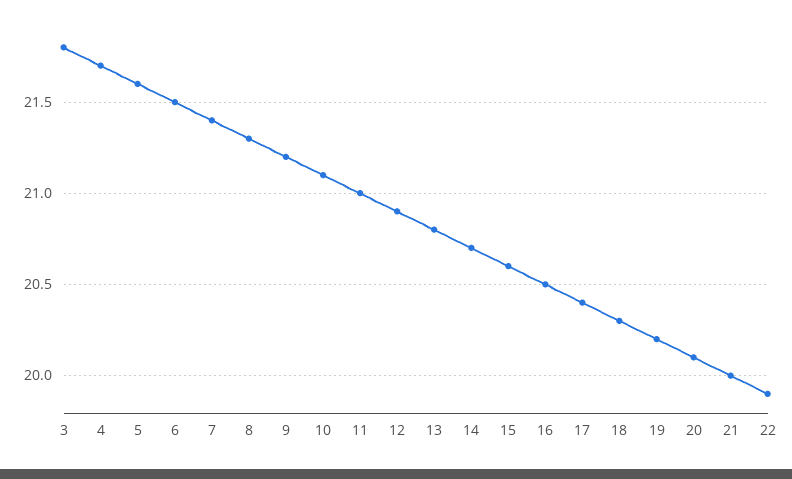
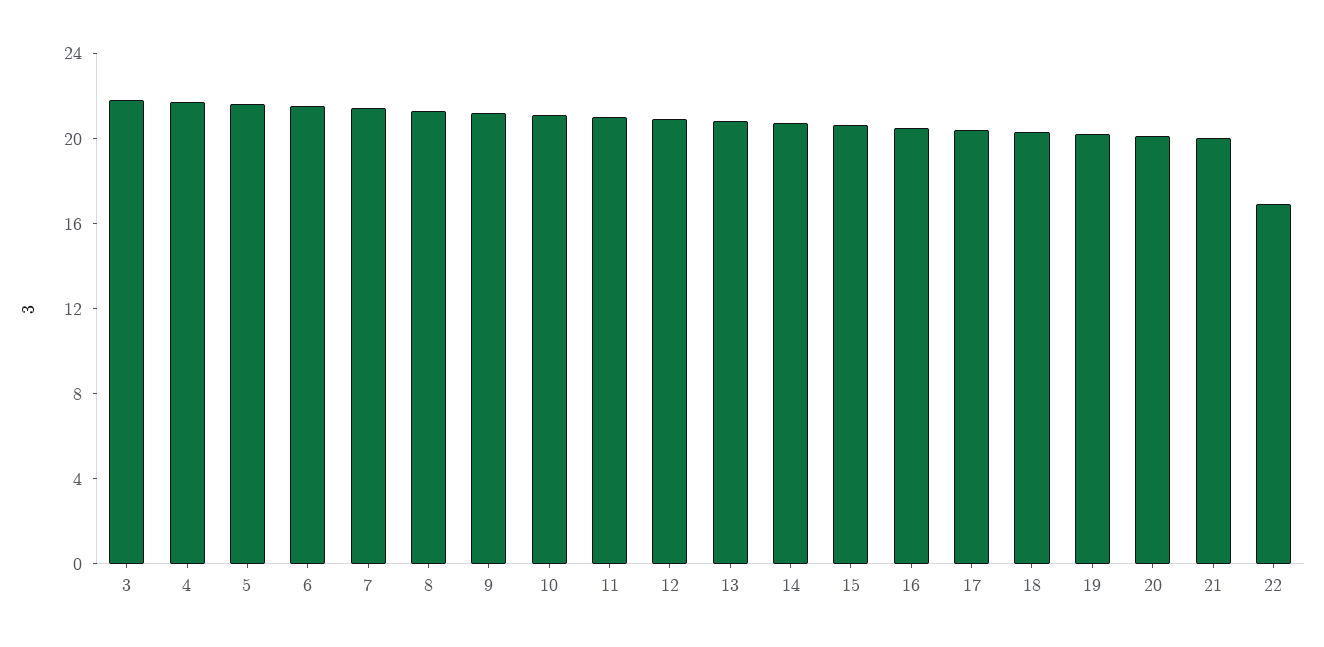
  {
    "3": 21.8,
    "4": 21.7,
    "5": 21.6,
    "6": 21.5,
    "7": 21.4,
    "8": 21.3,
    "9": 21.2,
    "10": 21.1,
    "11": 21,
    "12": 20.9,
    "13": 20.8,
    "14": 20.7,
    "15": 20.6,
    "16": 20.5,
    "17": 20.4,
    "18": 20.3,
    "19": 20.2,
    "20": 20.1,
    "21": 20,
-   "22": 19.9
+   "22": 17
  }

